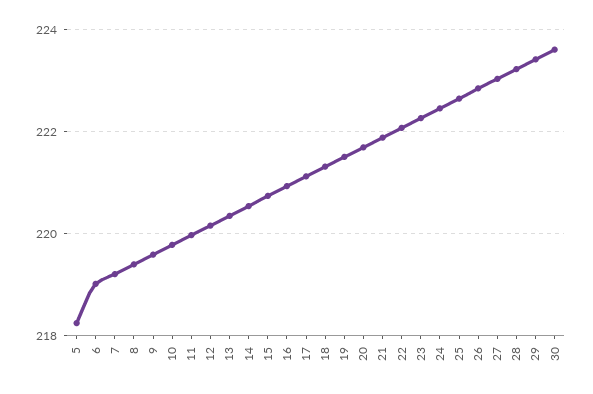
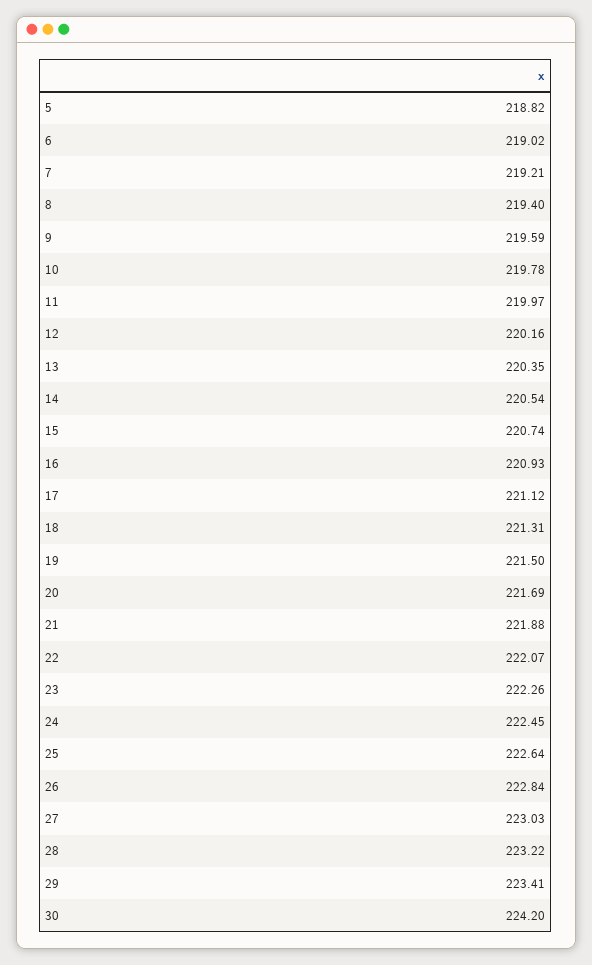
  {
-   "5": 218.2,
+   "5": 218.82,
    "6": 219.02,
    "7": 219.21,
    "8": 219.4,
    "9": 219.59,
    "10": 219.78,
    "11": 219.97,
    "12": 220.16,
    "13": 220.35,
    "14": 220.54,
    "15": 220.74,
    "16": 220.93,
    "17": 221.12,
    "18": 221.31,
    "19": 221.5,
    "20": 221.69,
    "21": 221.88,
    "22": 222.07,
    "23": 222.26,
    "24": 222.45,
    "25": 222.64,
    "26": 222.84,
    "27": 223.03,
    "28": 223.22,
    "29": 223.41,
-   "30": 223.6
+   "30": 224.2
  }

